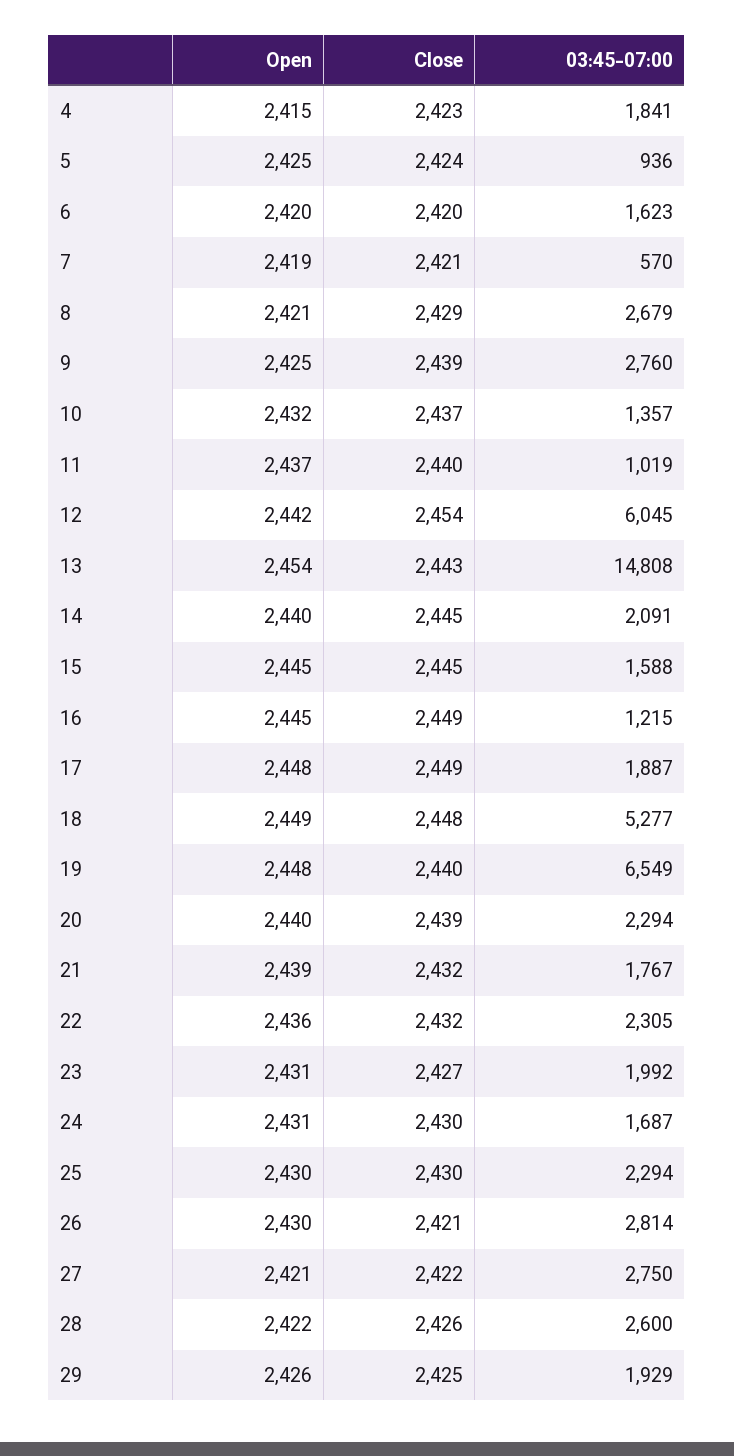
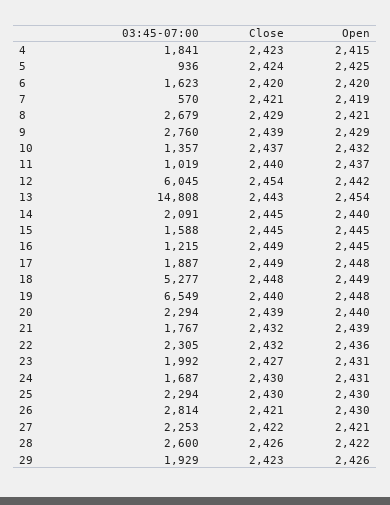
  {
    "Open": {
      "4": 2415,
      "5": 2425,
      "6": 2420,
      "7": 2419,
      "8": 2421,
-     "9": 2425,
+     "9": 2429,
      "10": 2432,
      "11": 2437,
      "12": 2442,
      "13": 2454,
      "14": 2440,
      "15": 2445,
      "16": 2445,
      "17": 2448,
      "18": 2449,
      "19": 2448,
      "20": 2440,
      "21": 2439,
      "22": 2436,
      "23": 2431,
      "24": 2431,
      "25": 2430,
      "26": 2430,
      "27": 2421,
      "28": 2422,
      "29": 2426
    },
    "Close": {
      "4": 2423,
      "5": 2424,
      "6": 2420,
      "7": 2421,
      "8": 2429,
      "9": 2439,
      "10": 2437,
      "11": 2440,
      "12": 2454,
      "13": 2443,
      "14": 2445,
      "15": 2445,
      "16": 2449,
      "17": 2449,
      "18": 2448,
      "19": 2440,
      "20": 2439,
      "21": 2432,
      "22": 2432,
      "23": 2427,
      "24": 2430,
      "25": 2430,
      "26": 2421,
      "27": 2422,
      "28": 2426,
-     "29": 2425
+     "29": 2423
    },
    "03:45-07:00": {
      "4": 1841,
      "5": 936,
      "6": 1623,
      "7": 570,
      "8": 2679,
      "9": 2760,
      "10": 1357,
      "11": 1019,
      "12": 6045,
      "13": 14808,
      "14": 2091,
      "15": 1588,
      "16": 1215,
      "17": 1887,
      "18": 5277,
      "19": 6549,
      "20": 2294,
      "21": 1767,
      "22": 2305,
      "23": 1992,
      "24": 1687,
      "25": 2294,
      "26": 2814,
-     "27": 2750,
+     "27": 2253,
      "28": 2600,
      "29": 1929
    }
  }

